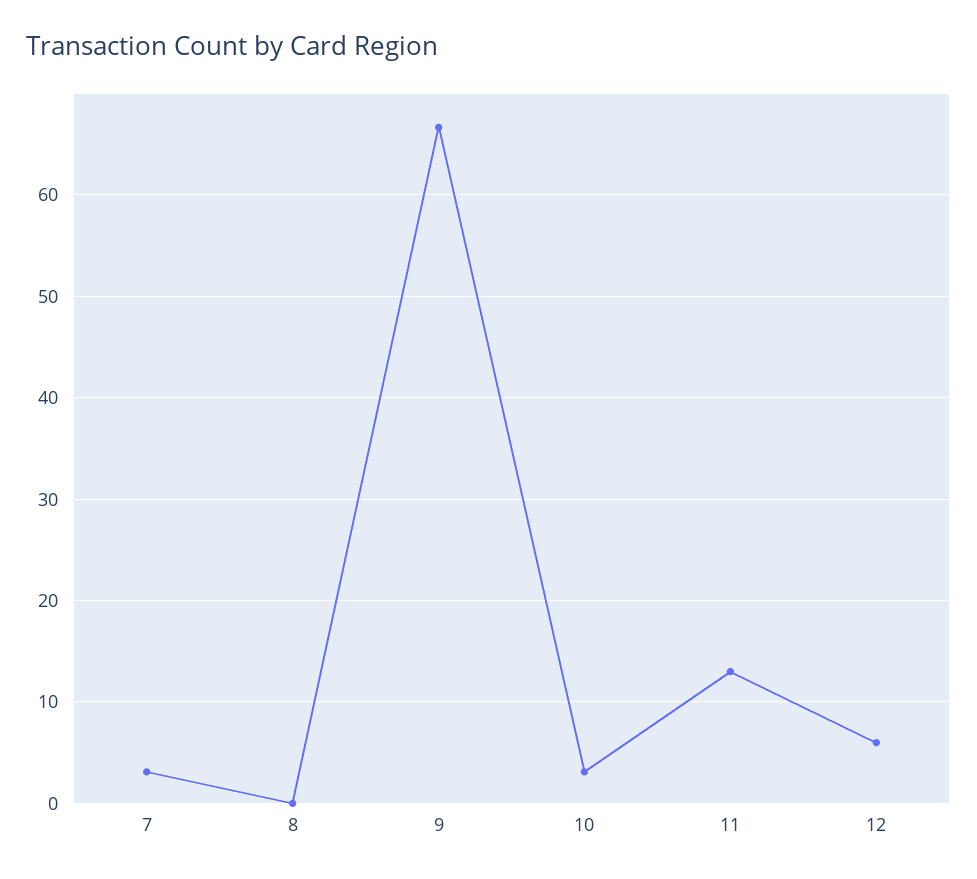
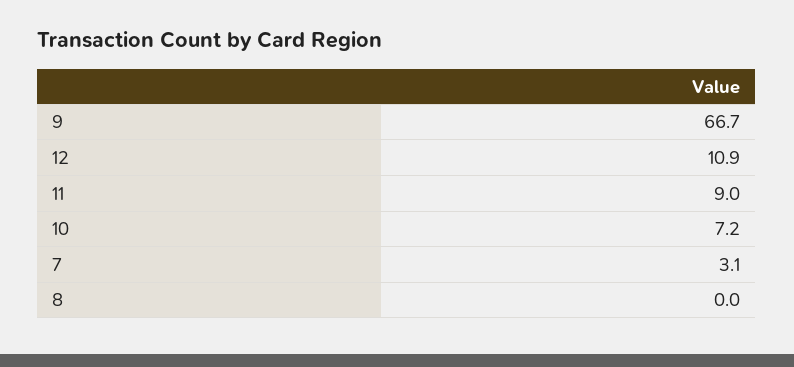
  {
    "7": 3.1,
    "8": 0,
    "9": 66.7,
-   "10": 3,
+   "10": 7.2,
-   "11": 13,
+   "11": 9,
-   "12": 6
+   "12": 10.9
  }

